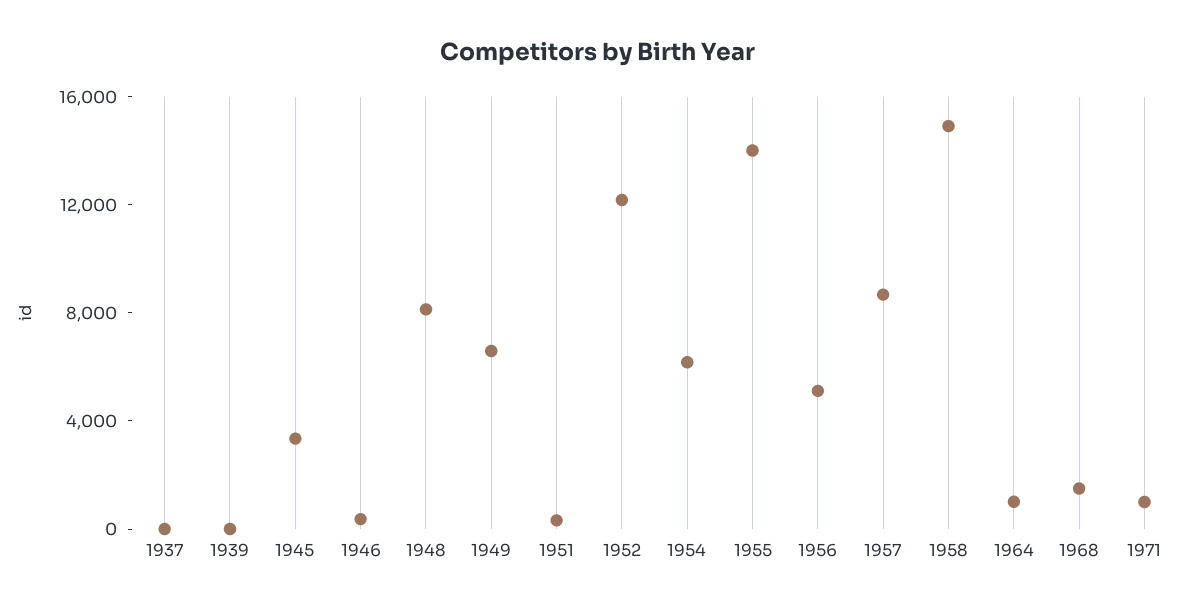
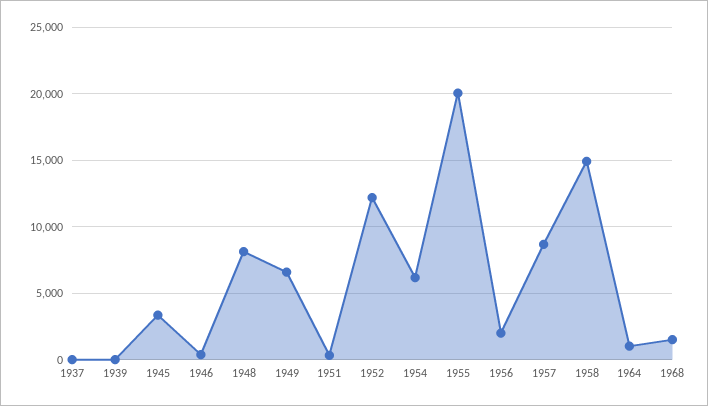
  {
    "1937": 0,
    "1939": 0,
    "1945": 3500,
    "1946": 500,
    "1948": 8000,
    "1949": 6500,
    "1951": 500,
    "1952": 12000,
    "1954": 6000,
-   "1955": 14000,
+   "1955": 20000,
-   "1956": 5000,
+   "1956": 2000,
    "1957": 8500,
    "1958": 15000,
    "1964": 1000,
-   "1968": 1500,
+   "1968": 1500
-   "1971": 1000
  }

